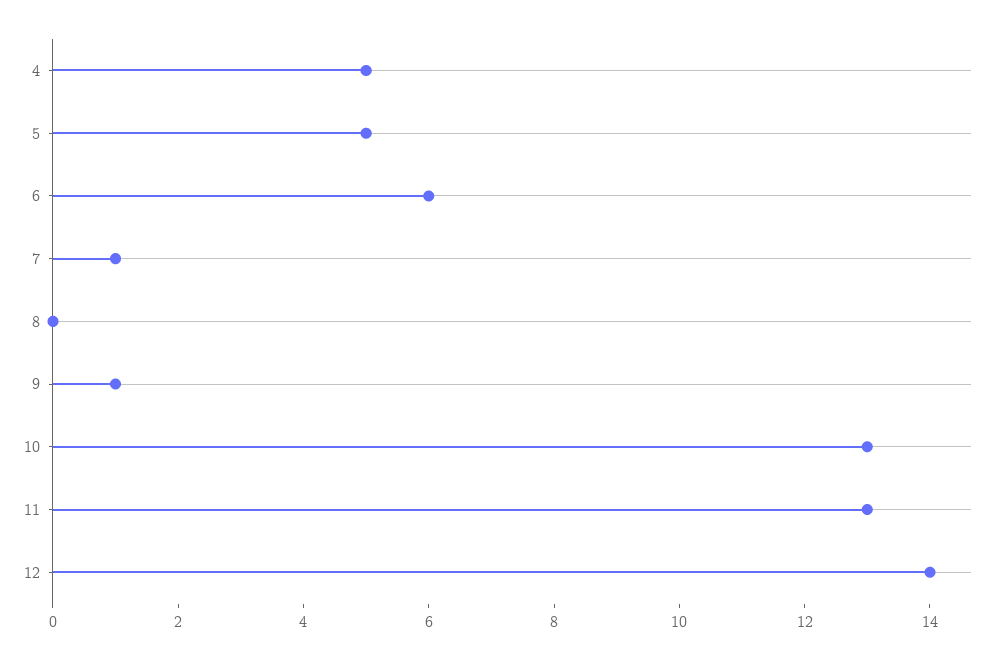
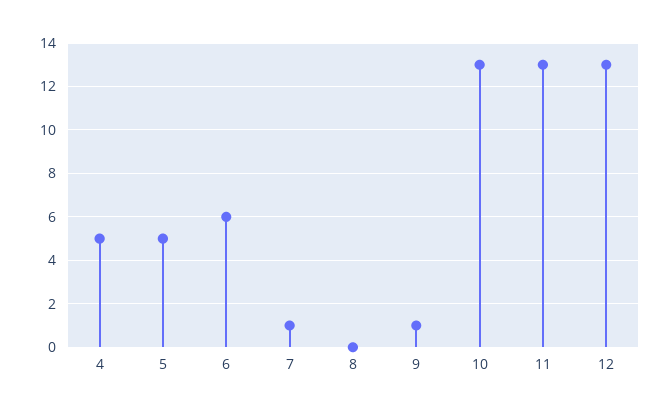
  {
    "4": 5,
    "5": 5,
    "6": 6,
    "7": 1,
    "8": 0,
    "9": 1,
    "10": 13,
    "11": 13,
-   "12": 14
+   "12": 13
  }

